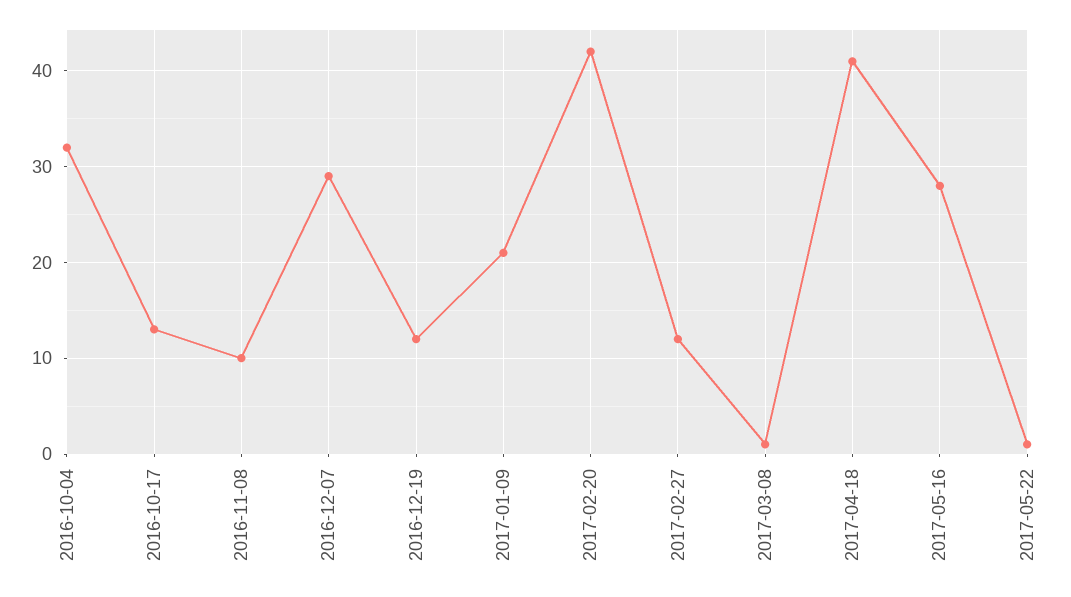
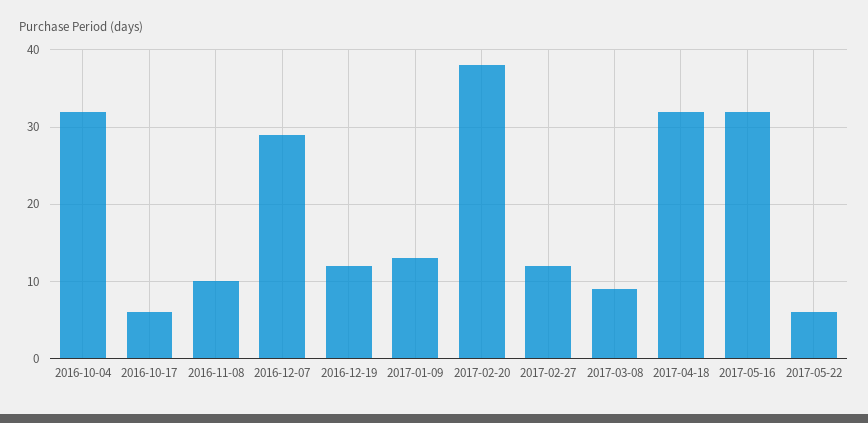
  {
    "2016-10-04": 32,
-   "2016-10-17": 13,
+   "2016-10-17": 6,
    "2016-11-08": 10,
    "2016-12-07": 29,
    "2016-12-19": 12,
-   "2017-01-09": 21,
+   "2017-01-09": 13,
-   "2017-02-20": 42,
+   "2017-02-20": 38,
    "2017-02-27": 12,
-   "2017-03-08": 1,
+   "2017-03-08": 9,
-   "2017-04-18": 41,
+   "2017-04-18": 32,
-   "2017-05-16": 28,
+   "2017-05-16": 32,
-   "2017-05-22": 1
+   "2017-05-22": 6
  }

